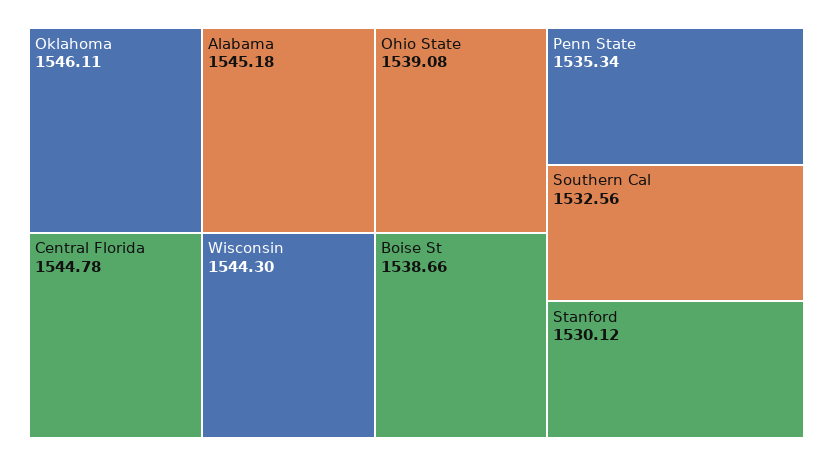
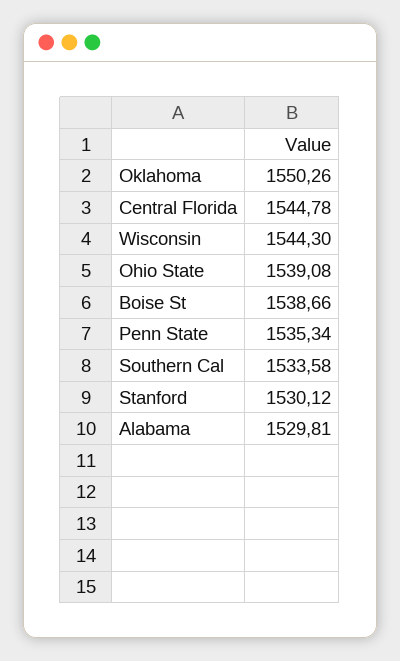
  {
-   "Oklahoma": 1546.11,
+   "Oklahoma": 1550.26,
-   "Alabama": 1545.18,
+   "Alabama": 1529.81,
    "Central Florida": 1544.78,
    "Wisconsin": 1544.3,
    "Ohio State": 1539.08,
    "Boise St": 1538.66,
    "Penn State": 1535.34,
-   "Southern Cal": 1532.56,
+   "Southern Cal": 1533.58,
    "Stanford": 1530.12
  }

